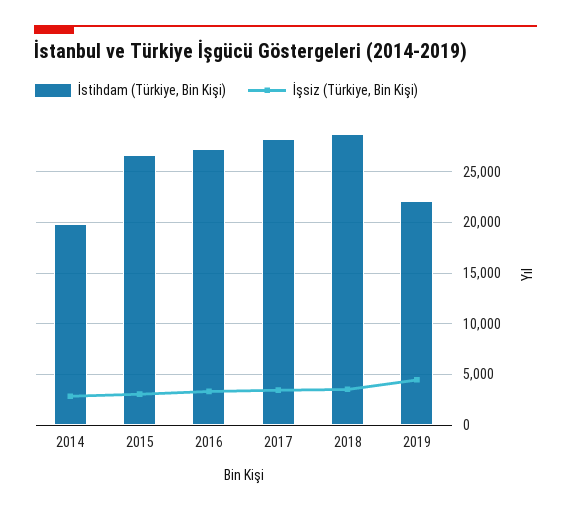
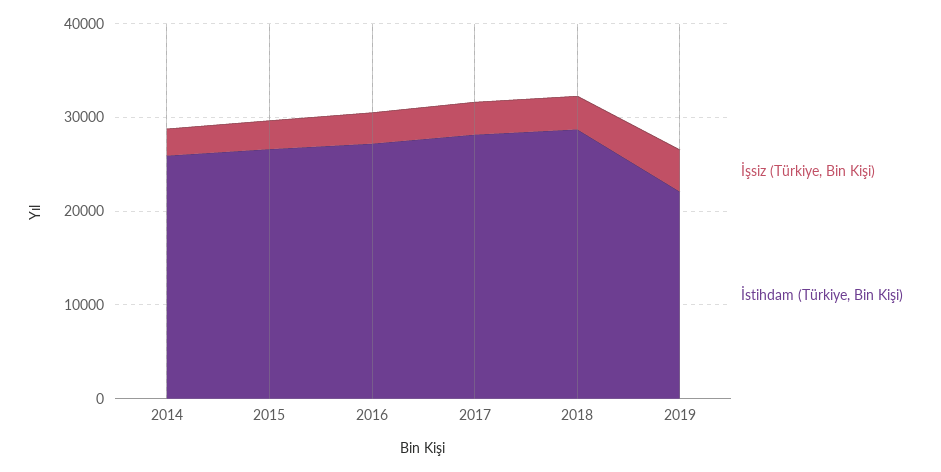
  {
    "İstihdam (Türkiye, Bin Kişi)": {
-     "2014": 20000,
+     "2014": 26000,
      "2015": 27000,
      "2016": 27000,
      "2017": 28000,
      "2018": 29000,
      "2019": 22000
    },
    "İşsiz (Türkiye, Bin Kişi)": {
      "2014": 3000,
      "2015": 3000,
      "2016": 3000,
      "2017": 3000,
      "2018": 4000,
      "2019": 4000
    }
  }

